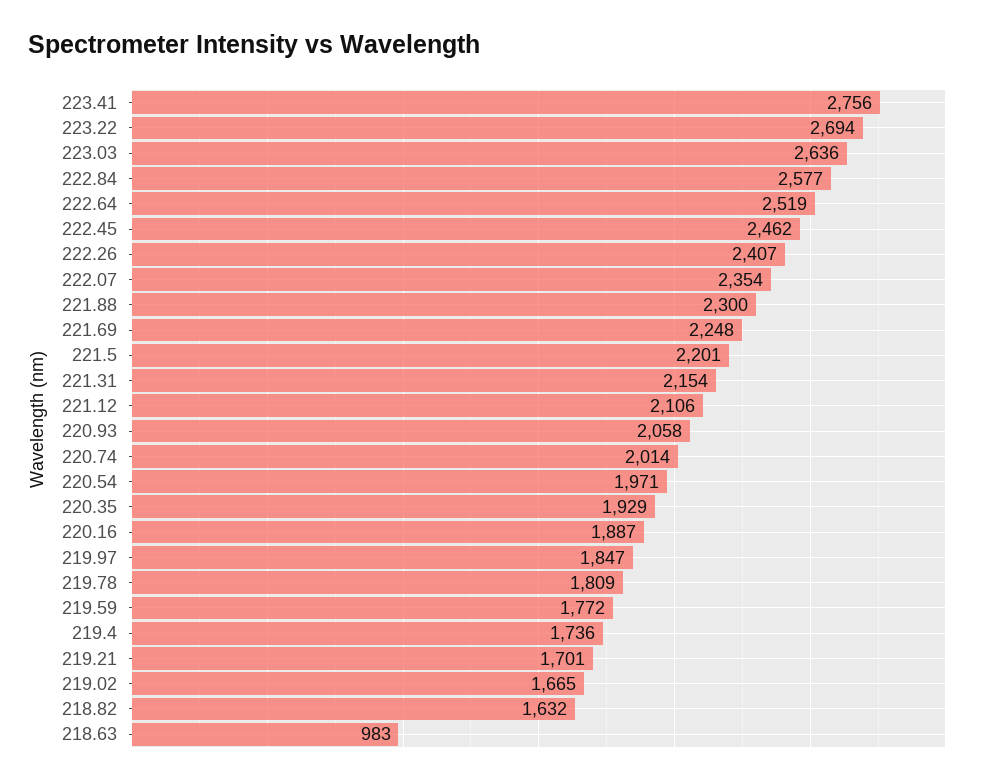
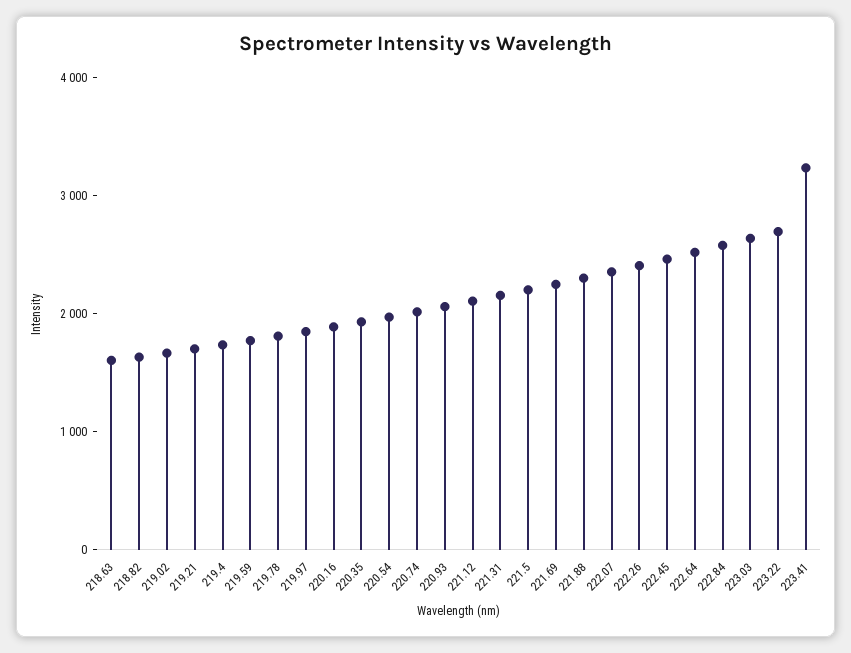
  {
-   "223.41": 2756,
+   "223.41": 3200,
    "223.22": 2694,
    "223.03": 2636,
    "222.84": 2577,
    "222.64": 2519,
    "222.45": 2462,
    "222.26": 2407,
    "222.07": 2354,
    "221.88": 2300,
    "221.69": 2248,
    "221.5": 2201,
    "221.31": 2154,
    "221.12": 2106,
    "220.93": 2058,
    "220.74": 2014,
    "220.54": 1971,
    "220.35": 1929,
    "220.16": 1887,
    "219.97": 1847,
    "219.78": 1809,
    "219.59": 1772,
    "219.4": 1736,
    "219.21": 1701,
    "219.02": 1665,
    "218.82": 1632,
-   "218.63": 983
+   "218.63": 1600
  }

